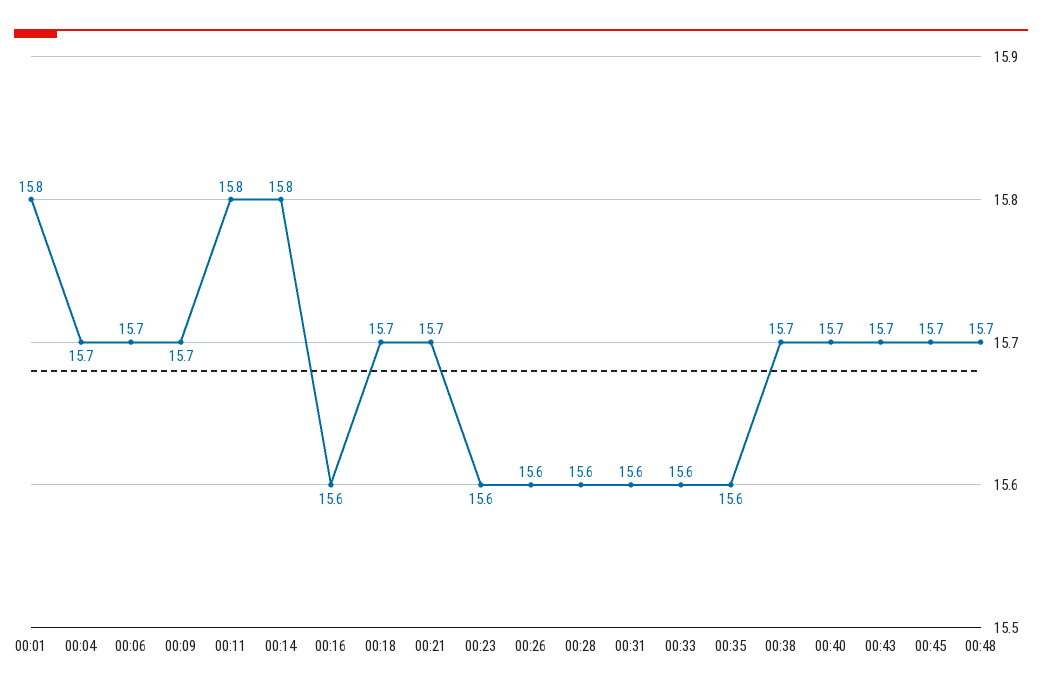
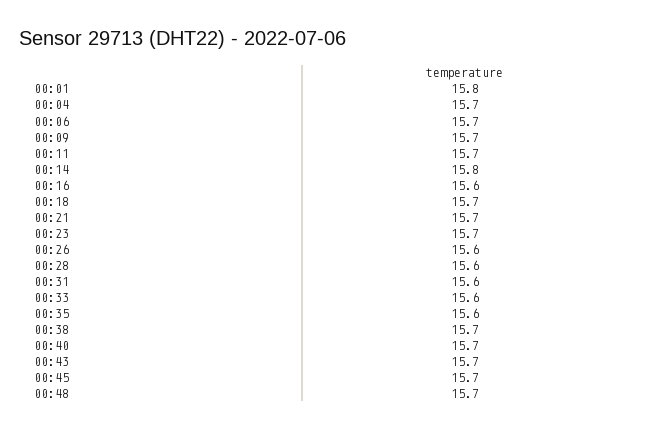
  {
    "00:01": 15.8,
    "00:04": 15.7,
    "00:06": 15.7,
    "00:09": 15.7,
-   "00:11": 15.8,
+   "00:11": 15.7,
    "00:14": 15.8,
    "00:16": 15.6,
    "00:18": 15.7,
    "00:21": 15.7,
-   "00:23": 15.6,
+   "00:23": 15.7,
    "00:26": 15.6,
    "00:28": 15.6,
    "00:31": 15.6,
    "00:33": 15.6,
    "00:35": 15.6,
    "00:38": 15.7,
    "00:40": 15.7,
    "00:43": 15.7,
    "00:45": 15.7,
    "00:48": 15.7
  }

